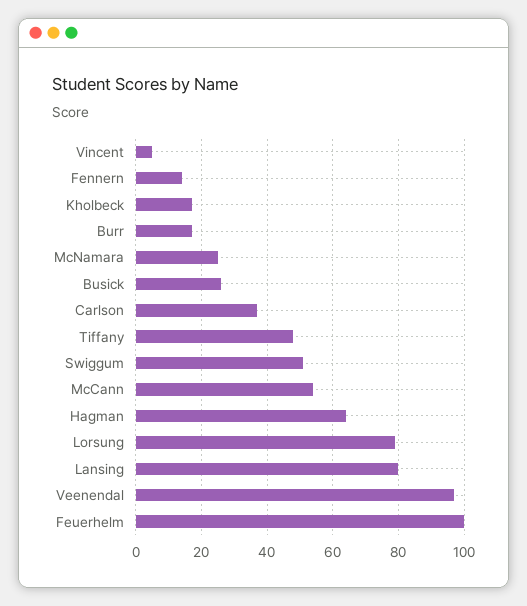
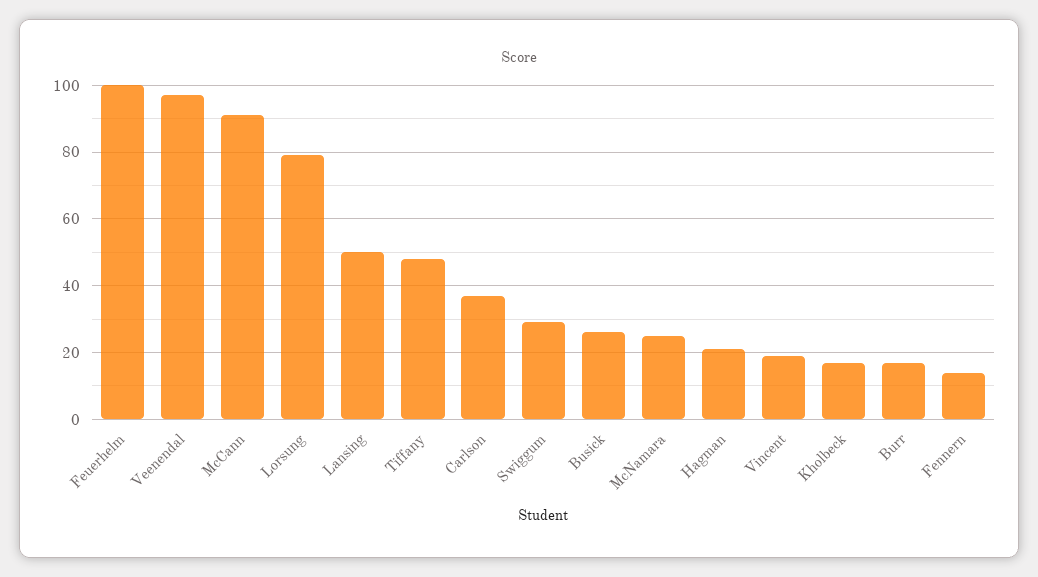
  {
-   "Vincent": 5,
+   "Vincent": 20,
    "Fennern": 15,
    "Kholbeck": 15,
    "Burr": 15,
    "McNamara": 25,
    "Busick": 25,
    "Carlson": 35,
    "Tiffany": 50,
-   "Swiggum": 50,
+   "Swiggum": 30,
-   "McCann": 55,
+   "McCann": 90,
-   "Hagman": 65,
+   "Hagman": 20,
    "Lorsung": 80,
-   "Lansing": 80,
+   "Lansing": 50,
    "Veenendal": 95,
    "Feuerhelm": 100
  }

